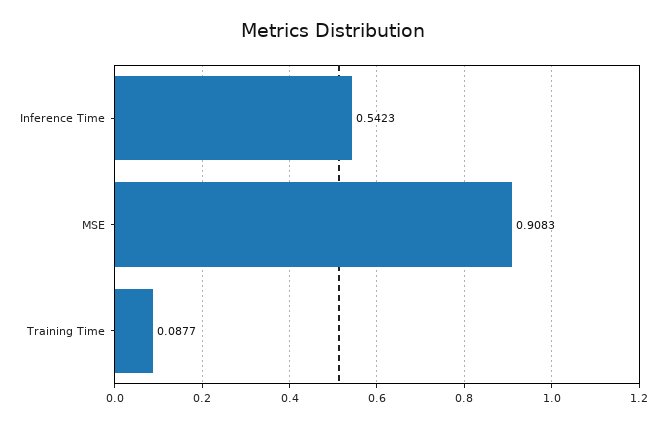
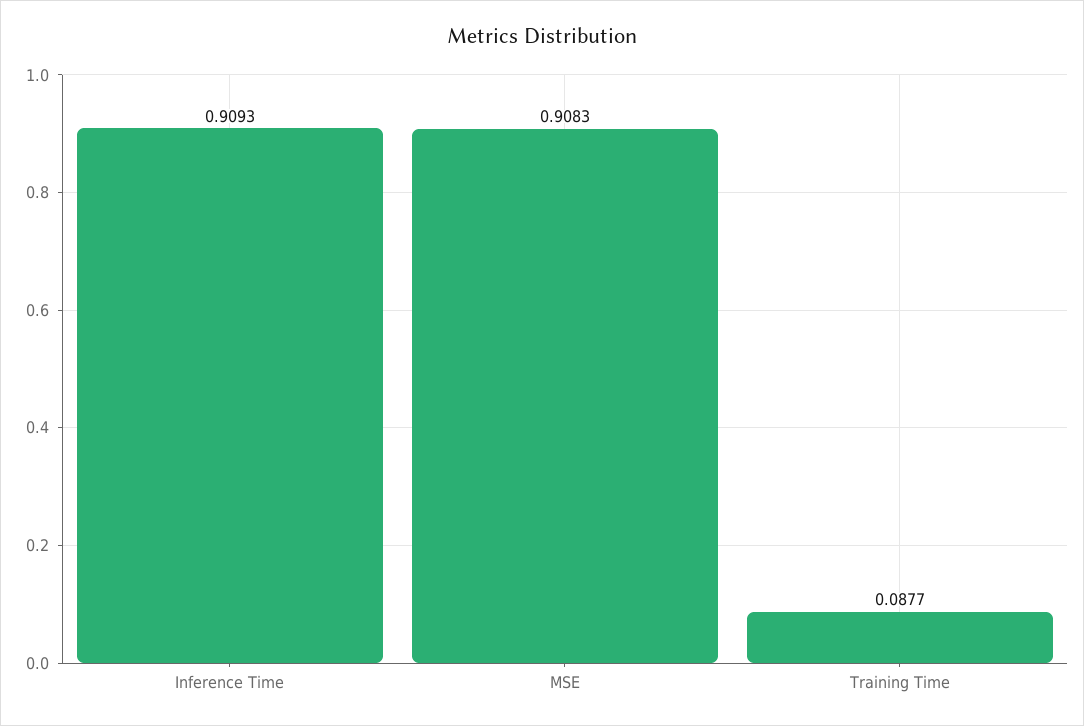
  {
-   "Inference Time": 0.5423,
+   "Inference Time": 0.9093,
    "MSE": 0.9083,
    "Training Time": 0.0877
  }

